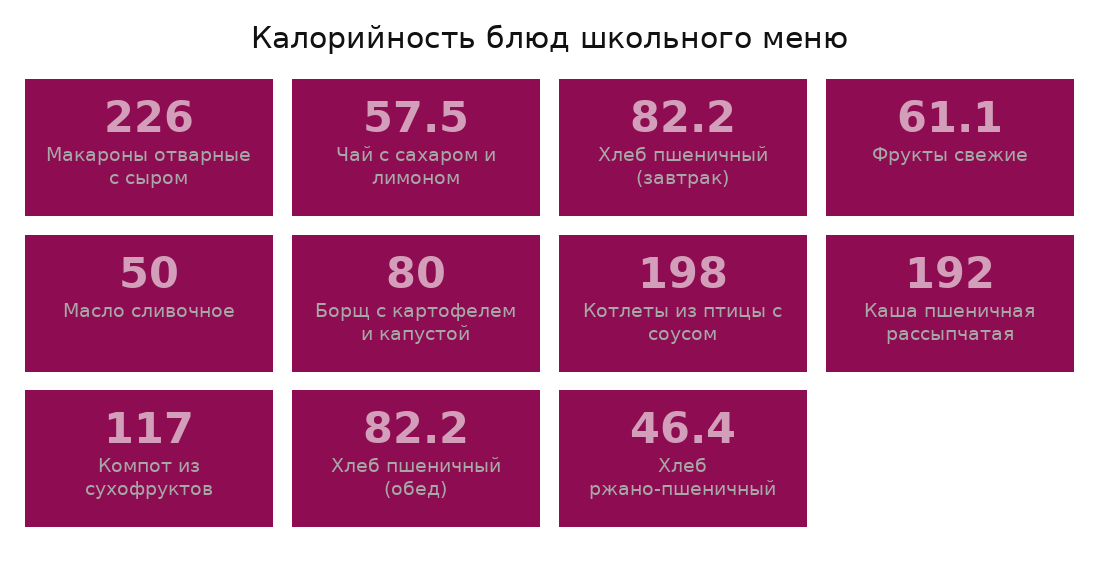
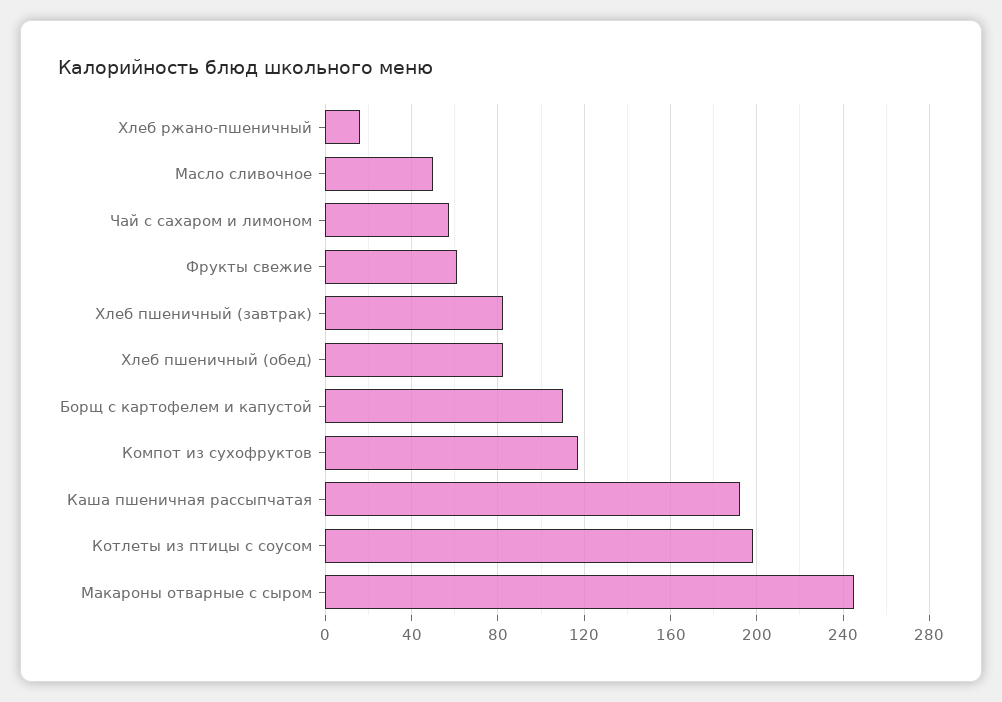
  {
-   "Макароны отварные с сыром": 226,
+   "Макароны отварные с сыром": 245,
    "Чай с сахаром и лимоном": 57.5,
    "Хлеб пшеничный (завтрак)": 82.2,
    "Фрукты свежие": 61.1,
    "Масло сливочное": 50,
-   "Борщ с картофелем и капустой": 80,
+   "Борщ с картофелем и капустой": 110,
    "Котлеты из птицы с соусом": 198,
    "Каша пшеничная рассыпчатая": 192,
    "Компот из сухофруктов": 117,
    "Хлеб пшеничный (обед)": 82.2,
-   "Хлеб ржано-пшеничный": 46.4
+   "Хлеб ржано-пшеничный": 15
  }

